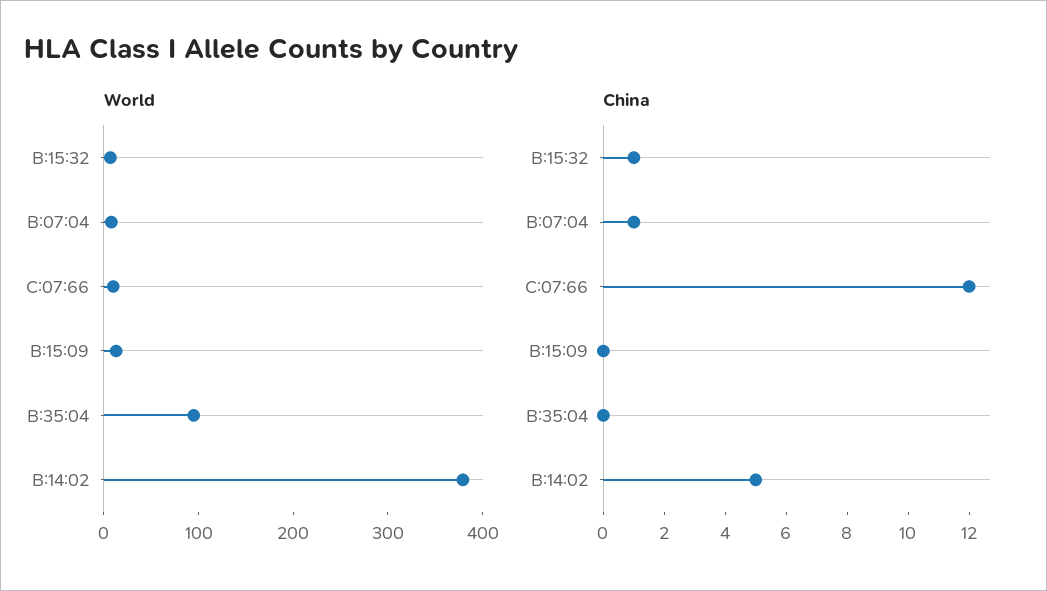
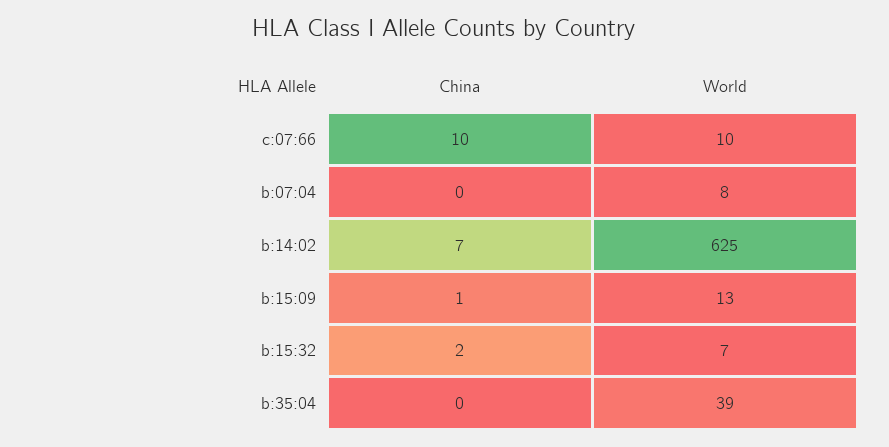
  {
    "World": {
      "B:15:32": 7,
      "B:07:04": 8,
      "C:07:66": 10,
      "B:15:09": 13,
-     "B:35:04": 100,
+     "B:35:04": 39,
-     "B:14:02": 380
+     "B:14:02": 625
    },
    "China": {
-     "B:15:32": 1,
+     "B:15:32": 2,
-     "B:07:04": 1,
+     "B:07:04": 0,
-     "C:07:66": 12,
+     "C:07:66": 10,
-     "B:15:09": 0,
+     "B:15:09": 1,
      "B:35:04": 0,
-     "B:14:02": 5
+     "B:14:02": 7
    }
  }

